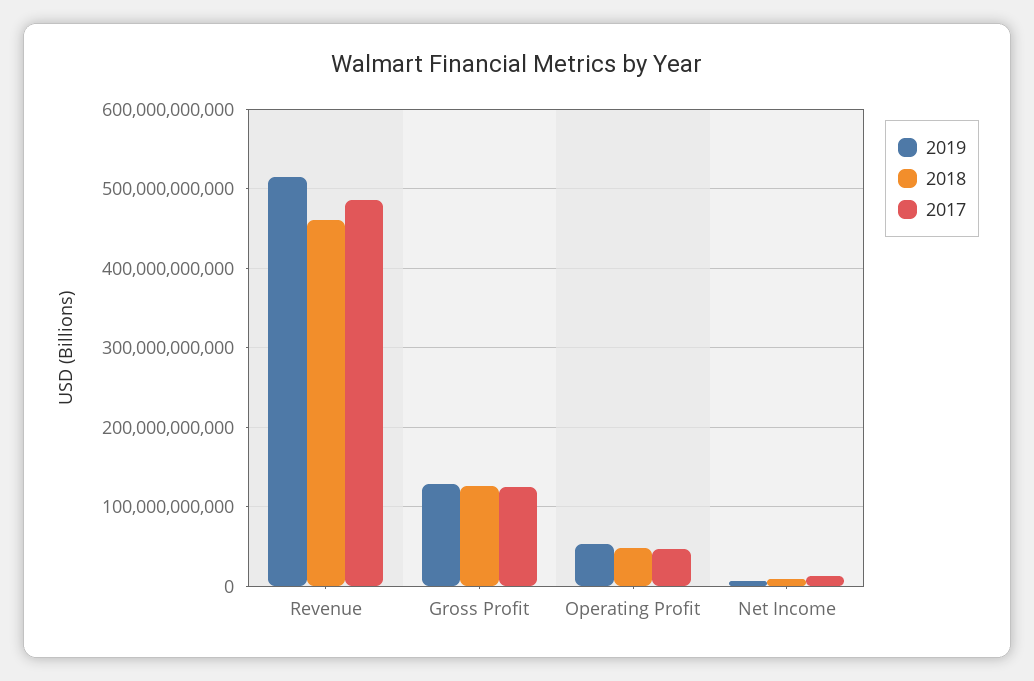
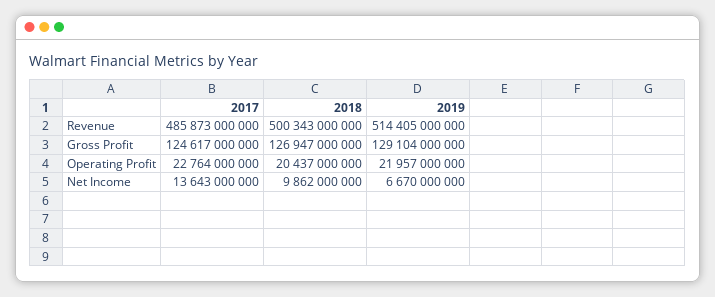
  {
    "2019": {
      "Revenue": 514405000000,
      "Gross Profit": 129104000000,
-     "Operating Profit": 50000000000,
+     "Operating Profit": 21957000000,
      "Net Income": 6670000000
    },
    "2018": {
-     "Revenue": 460000000000,
+     "Revenue": 500343000000,
      "Gross Profit": 126947000000,
-     "Operating Profit": 50000000000,
+     "Operating Profit": 20437000000,
      "Net Income": 9862000000
    },
    "2017": {
      "Revenue": 485873000000,
      "Gross Profit": 124617000000,
-     "Operating Profit": 50000000000,
+     "Operating Profit": 22764000000,
      "Net Income": 13643000000
    }
  }

